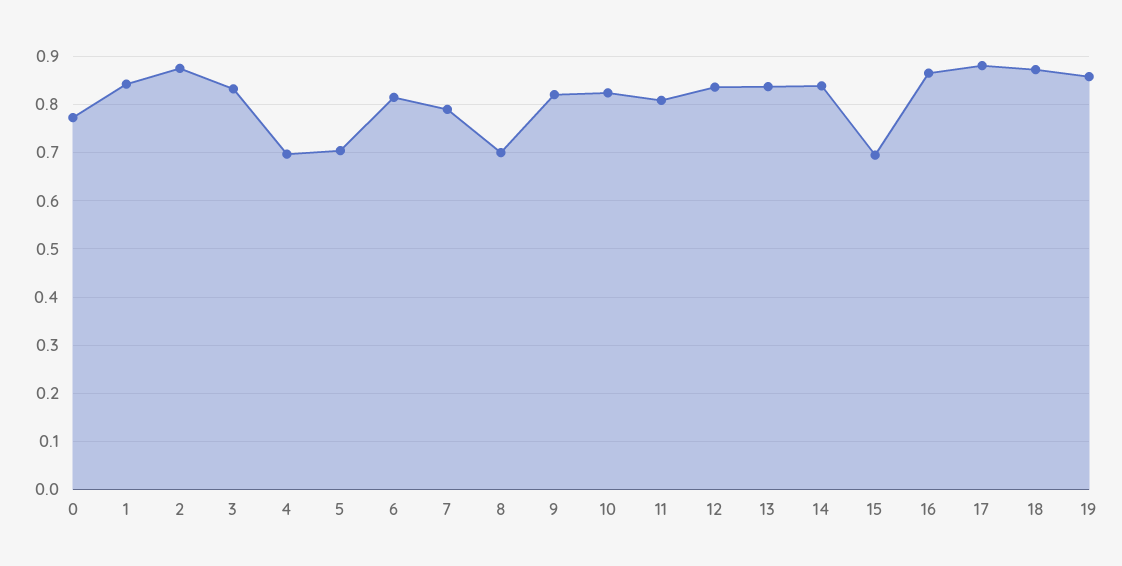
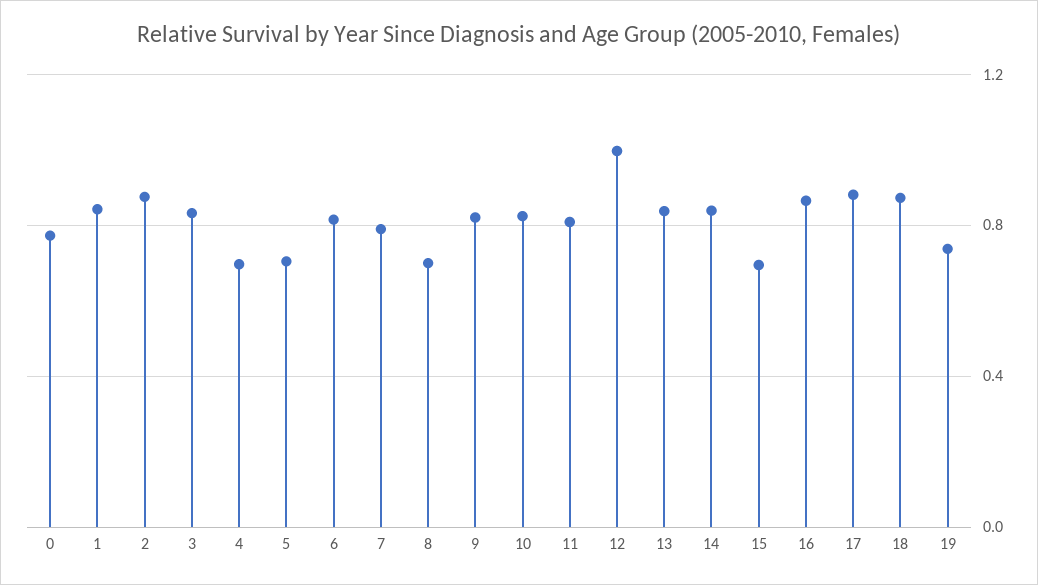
  {
    "0": 0.78,
    "1": 0.84,
    "2": 0.88,
    "3": 0.84,
    "4": 0.7,
    "5": 0.7,
    "6": 0.82,
    "7": 0.78,
    "8": 0.7,
    "9": 0.82,
    "10": 0.82,
    "11": 0.8,
-   "12": 0.84,
+   "12": 1,
    "13": 0.84,
    "14": 0.84,
    "15": 0.7,
    "16": 0.86,
    "17": 0.88,
    "18": 0.88,
-   "19": 0.86
+   "19": 0.75
  }

